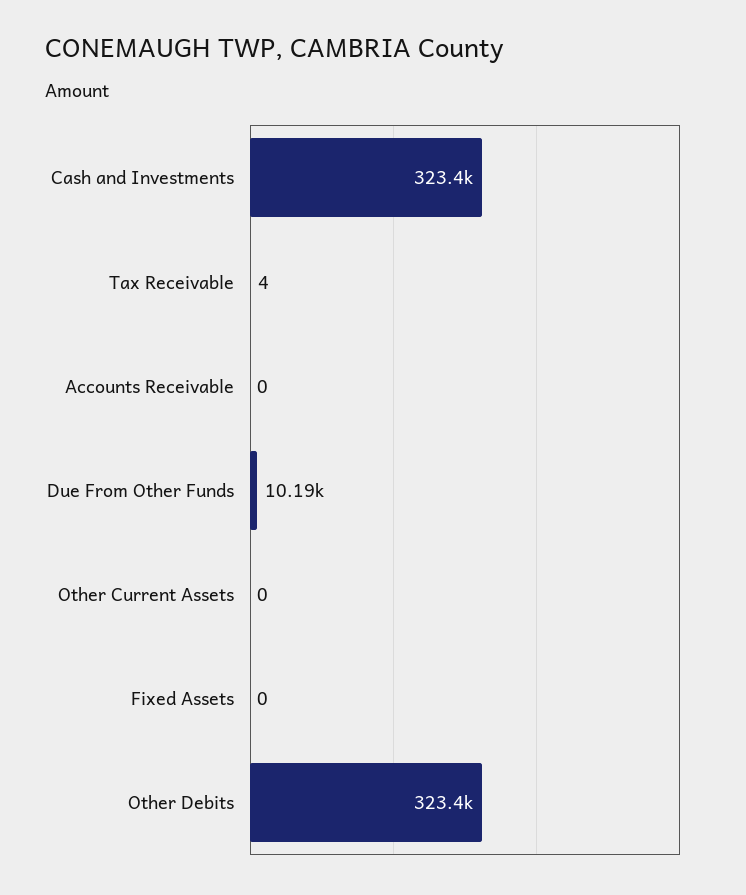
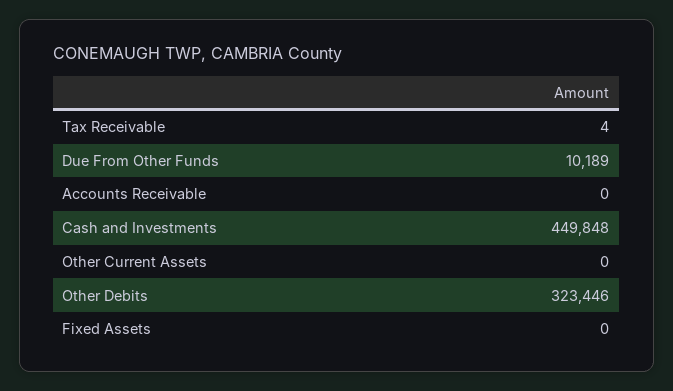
  {
-   "Cash and Investments": 323400,
+   "Cash and Investments": 449848,
    "Tax Receivable": 4,
    "Accounts Receivable": 0,
    "Due From Other Funds": 10189,
    "Other Current Assets": 0,
    "Fixed Assets": 0,
    "Other Debits": 323446
  }

